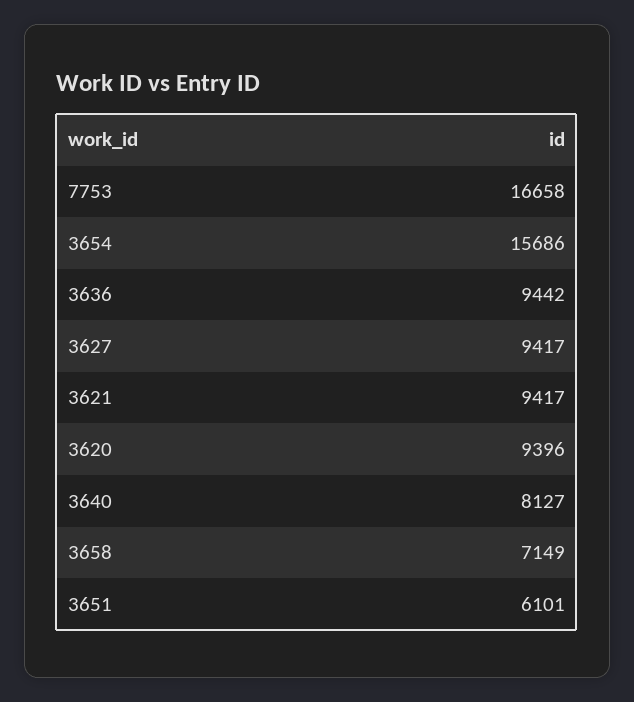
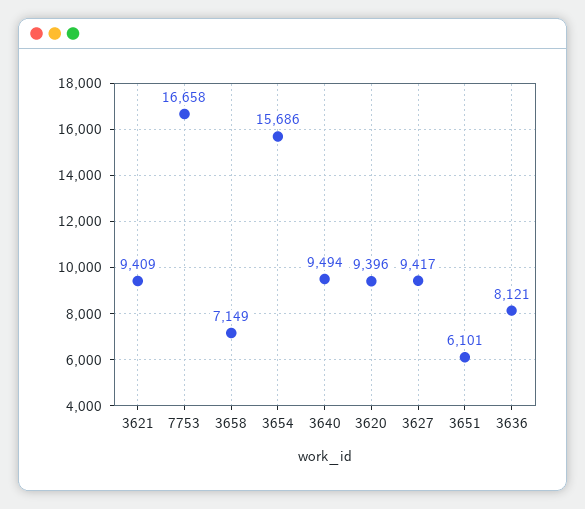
  {
    "7753": 16658,
    "3654": 15686,
-   "3636": 9442,
+   "3636": 8121,
    "3627": 9417,
-   "3621": 9417,
+   "3621": 9409,
    "3620": 9396,
-   "3640": 8127,
+   "3640": 9494,
    "3658": 7149,
    "3651": 6101
  }

